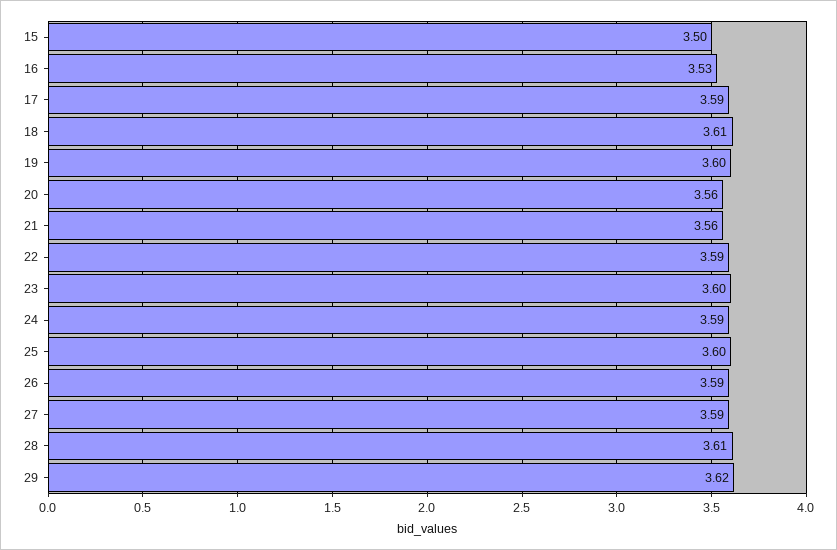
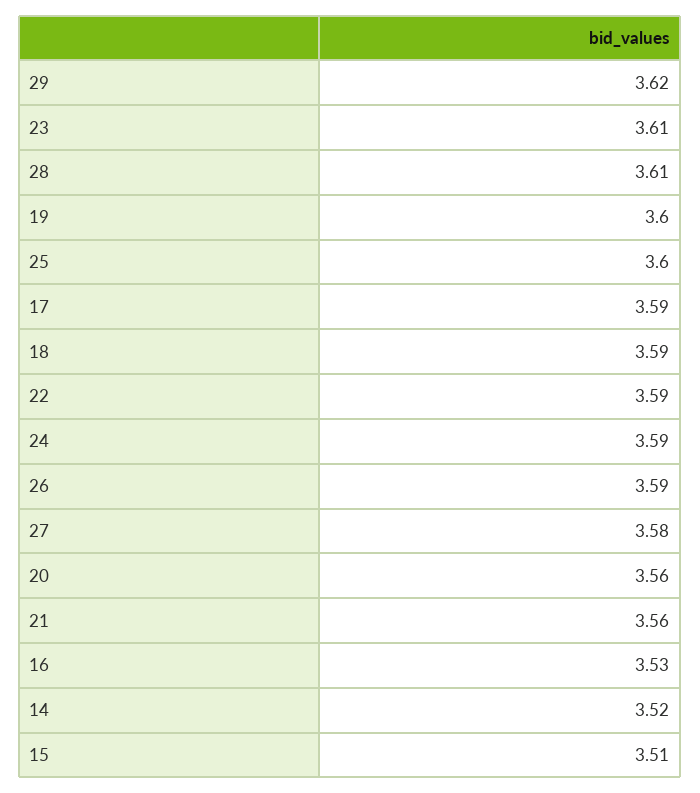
  {
-   "15": 3.5,
+   "15": 3.51,
    "16": 3.53,
    "17": 3.59,
-   "18": 3.61,
+   "18": 3.59,
    "19": 3.6,
    "20": 3.56,
    "21": 3.56,
    "22": 3.59,
-   "23": 3.6,
+   "23": 3.61,
    "24": 3.59,
    "25": 3.6,
    "26": 3.59,
-   "27": 3.59,
+   "27": 3.58,
    "28": 3.61,
-   "29": 3.62
+   "29": 3.62,
+   "14": 3.52
  }

